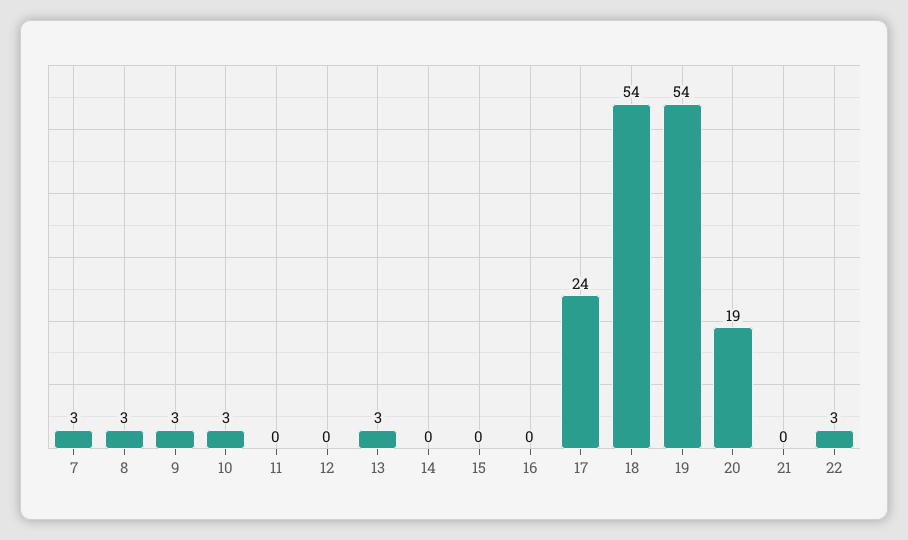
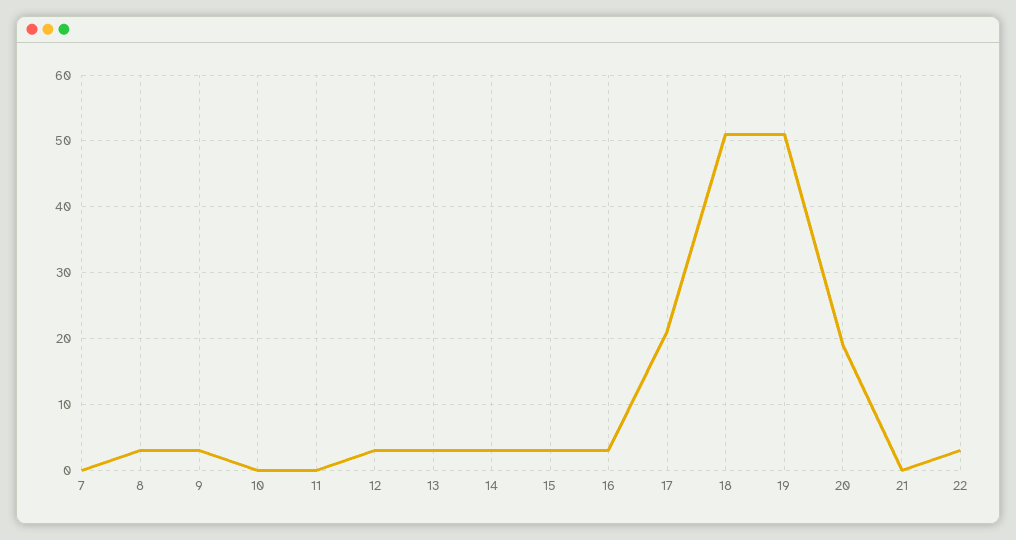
  {
-   "7": 3,
+   "7": 0,
    "8": 3,
    "9": 3,
-   "10": 3,
+   "10": 0,
    "11": 0,
-   "12": 0,
+   "12": 3,
    "13": 3,
-   "14": 0,
+   "14": 3,
-   "15": 0,
+   "15": 3,
-   "16": 0,
+   "16": 3,
-   "17": 24,
+   "17": 21,
-   "18": 54,
+   "18": 51,
-   "19": 54,
+   "19": 51,
    "20": 19,
    "21": 0,
    "22": 3
  }

